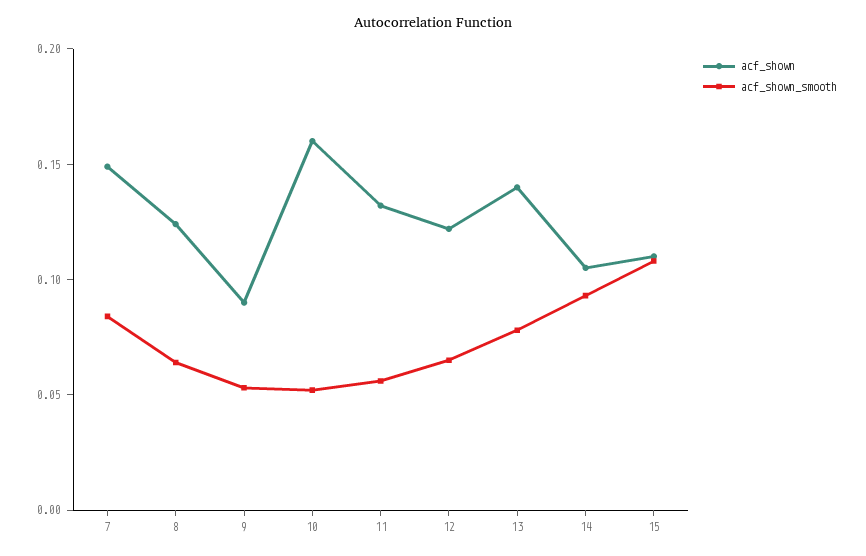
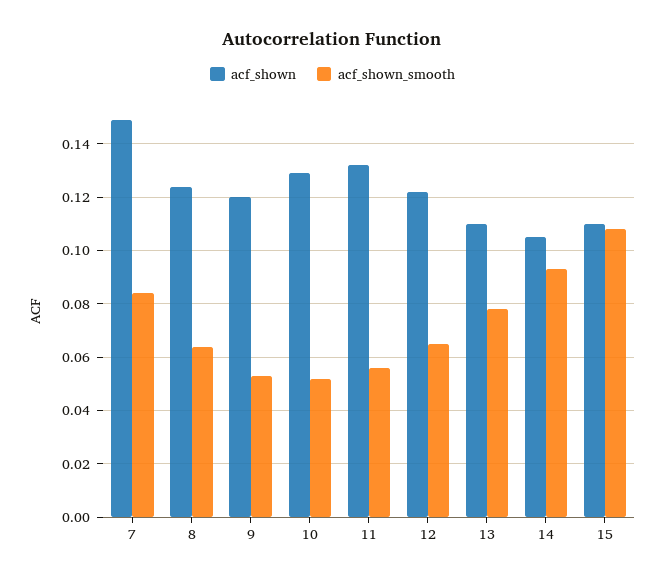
  {
    "acf_shown": {
      "7": 0.15,
      "8": 0.125,
-     "9": 0.09,
+     "9": 0.12,
-     "10": 0.16,
+     "10": 0.13,
      "11": 0.13,
      "12": 0.12,
-     "13": 0.14,
+     "13": 0.11,
      "14": 0.105,
      "15": 0.11
    },
    "acf_shown_smooth": {
      "7": 0.085,
      "8": 0.065,
      "9": 0.055,
      "10": 0.05,
      "11": 0.055,
      "12": 0.065,
      "13": 0.08,
      "14": 0.095,
      "15": 0.11
    }
  }

